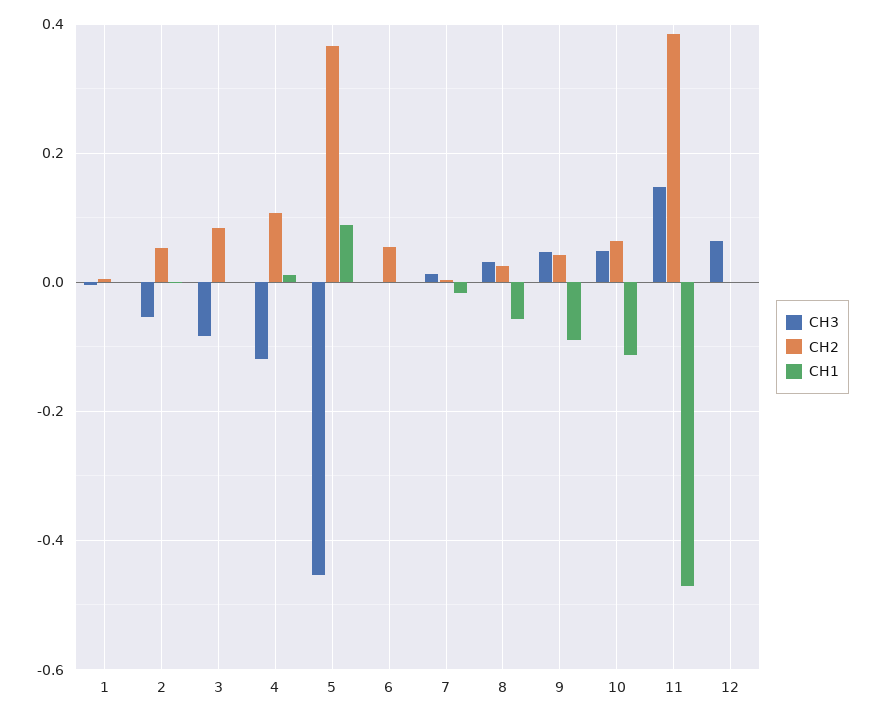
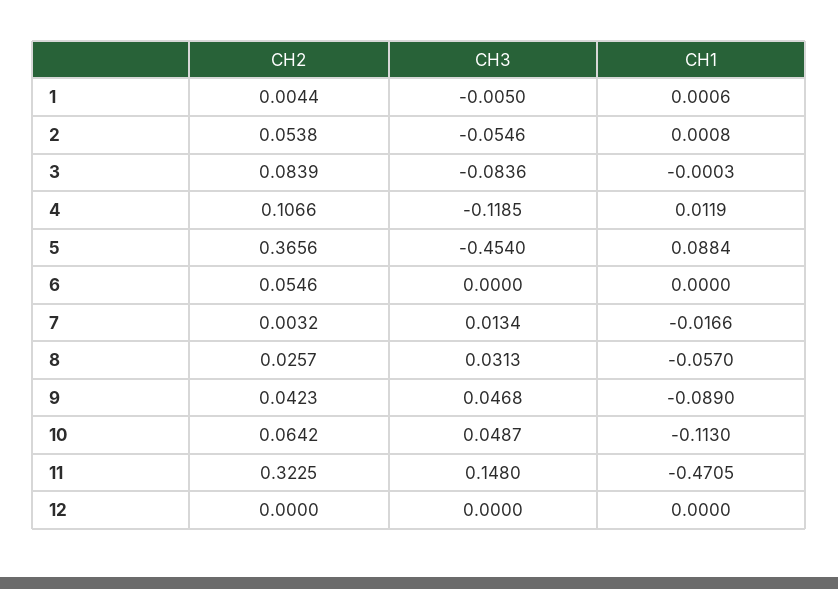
  {
    "CH3": {
      "1": -0.005,
      "2": -0.0546,
      "3": -0.0836,
      "4": -0.1185,
      "5": -0.454,
      "6": 0,
      "7": 0.0134,
      "8": 0.0313,
      "9": 0.0468,
      "10": 0.0487,
      "11": 0.148,
-     "12": 0.06
+     "12": 0
    },
    "CH2": {
      "1": 0.0044,
      "2": 0.0538,
      "3": 0.0839,
      "4": 0.1066,
      "5": 0.3656,
      "6": 0.0546,
      "7": 0.0032,
      "8": 0.0257,
      "9": 0.0423,
      "10": 0.0642,
-     "11": 0.38,
+     "11": 0.3225,
      "12": 0
    },
    "CH1": {
      "1": 0.0006,
      "2": 0.0008,
      "3": -0.0003,
      "4": 0.0119,
      "5": 0.0884,
      "6": 0,
      "7": -0.0166,
      "8": -0.057,
      "9": -0.089,
      "10": -0.113,
      "11": -0.4705,
      "12": 0
    }
  }

